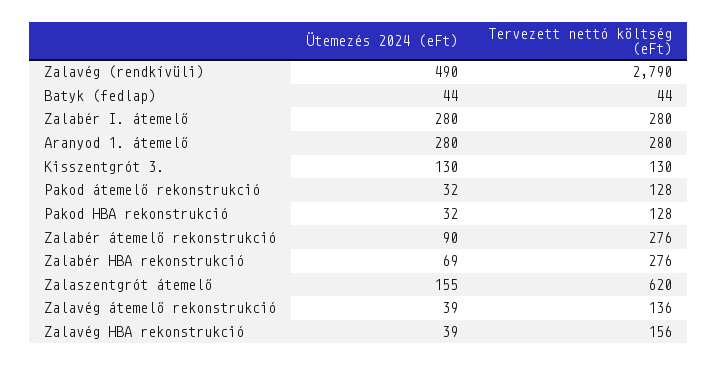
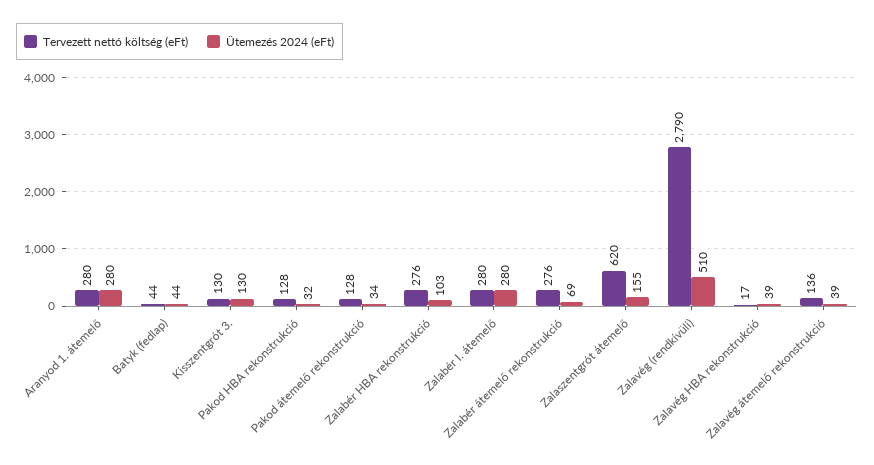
  {
    "Ütemezés 2024 (eFt)": {
-     "Zalavég (rendkívüli)": 490,
+     "Zalavég (rendkívüli)": 510,
      "Batyk (fedlap)": 44,
      "Zalabér I. átemelő": 280,
      "Aranyod 1. átemelő": 280,
      "Kisszentgrót 3.": 130,
-     "Pakod átemelő rekonstrukció": 32,
+     "Pakod átemelő rekonstrukció": 34,
      "Pakod HBA rekonstrukció": 32,
-     "Zalabér átemelő rekonstrukció": 90,
+     "Zalabér átemelő rekonstrukció": 69,
-     "Zalabér HBA rekonstrukció": 69,
+     "Zalabér HBA rekonstrukció": 103,
      "Zalaszentgrót átemelő": 155,
      "Zalavég átemelő rekonstrukció": 39,
      "Zalavég HBA rekonstrukció": 39
    },
    "Tervezett nettó költség (eFt)": {
      "Zalavég (rendkívüli)": 2790,
      "Batyk (fedlap)": 44,
      "Zalabér I. átemelő": 280,
      "Aranyod 1. átemelő": 280,
      "Kisszentgrót 3.": 130,
      "Pakod átemelő rekonstrukció": 128,
      "Pakod HBA rekonstrukció": 128,
      "Zalabér átemelő rekonstrukció": 276,
      "Zalabér HBA rekonstrukció": 276,
      "Zalaszentgrót átemelő": 620,
      "Zalavég átemelő rekonstrukció": 136,
-     "Zalavég HBA rekonstrukció": 156
+     "Zalavég HBA rekonstrukció": 17
    }
  }

